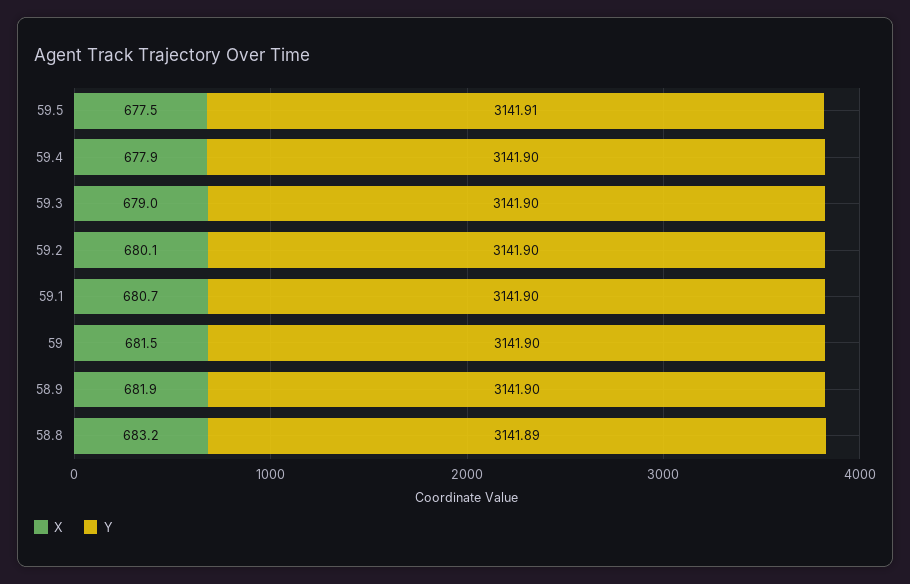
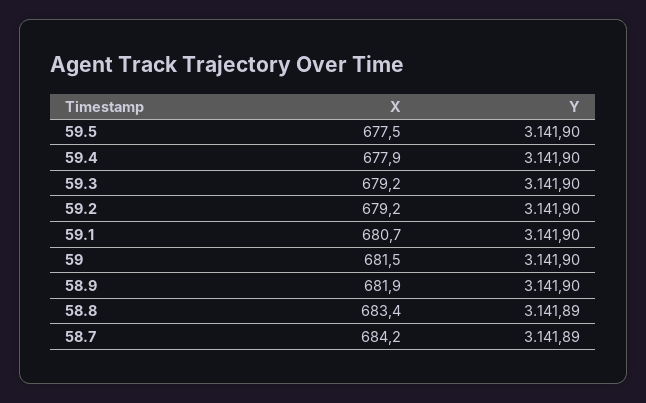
  {
    "X": {
      "59.5": 677.5,
      "59.4": 677.9,
-     "59.3": 679,
+     "59.3": 679.2,
-     "59.2": 680.1,
+     "59.2": 679.2,
      "59.1": 680.7,
      "59": 681.5,
      "58.9": 681.9,
-     "58.8": 683.2
+     "58.8": 683.4,
+     "58.7": 684.2
    },
    "Y": {
-     "59.5": 3141.91,
+     "59.5": 3141.9,
      "59.4": 3141.9,
      "59.3": 3141.9,
      "59.2": 3141.9,
      "59.1": 3141.9,
      "59": 3141.9,
      "58.9": 3141.9,
-     "58.8": 3141.89
+     "58.8": 3141.89,
+     "58.7": 3141.89
    }
  }

